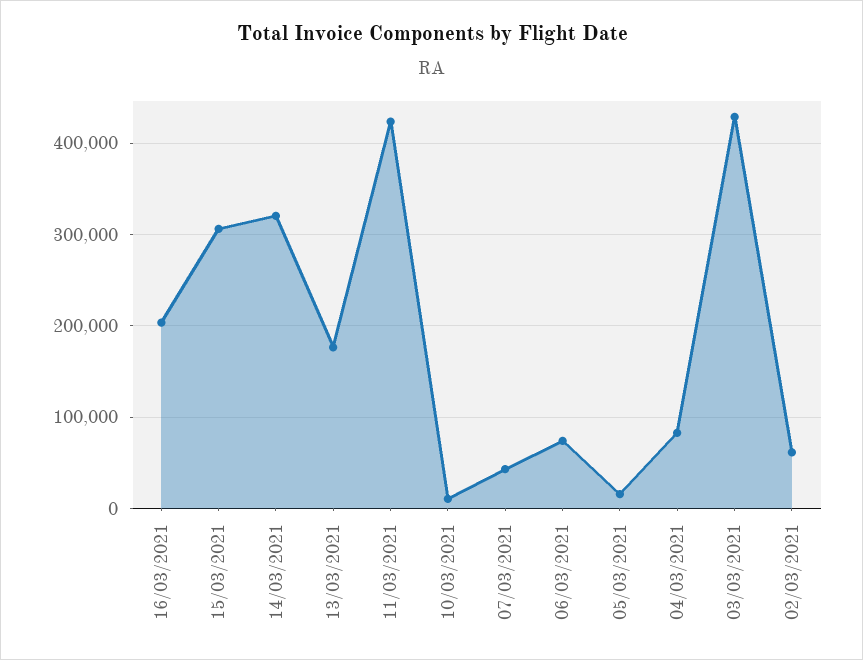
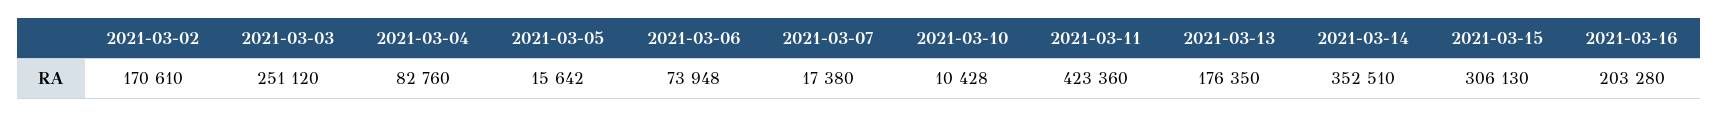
  {
    "16/03/2021": 203280,
    "15/03/2021": 306130,
-   "14/03/2021": 320000,
+   "14/03/2021": 352510,
    "13/03/2021": 176350,
    "11/03/2021": 423360,
    "10/03/2021": 10428,
-   "07/03/2021": 40000,
+   "07/03/2021": 17380,
    "06/03/2021": 73948,
    "05/03/2021": 15642,
    "04/03/2021": 82760,
-   "03/03/2021": 430000,
+   "03/03/2021": 251120,
-   "02/03/2021": 60000
+   "02/03/2021": 170610
  }

